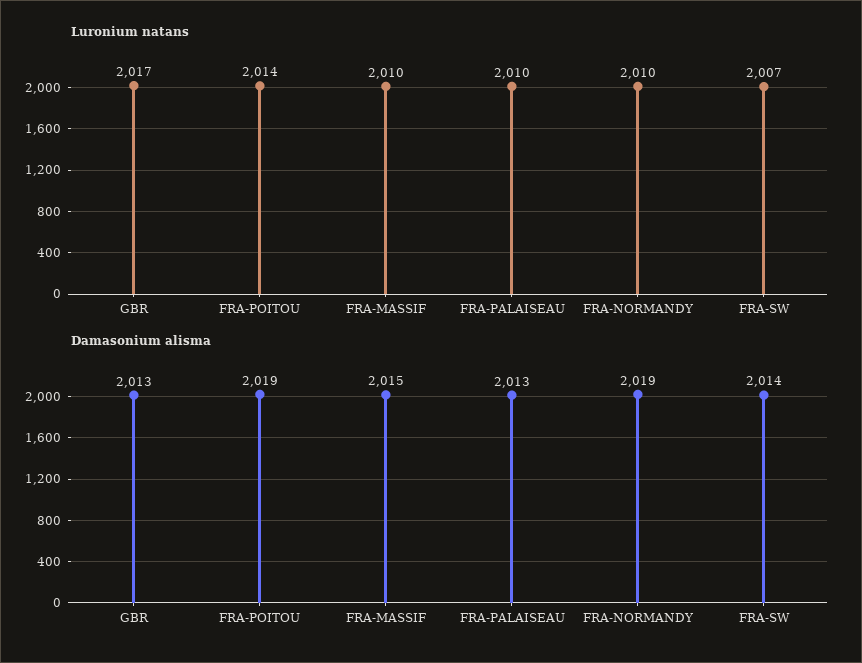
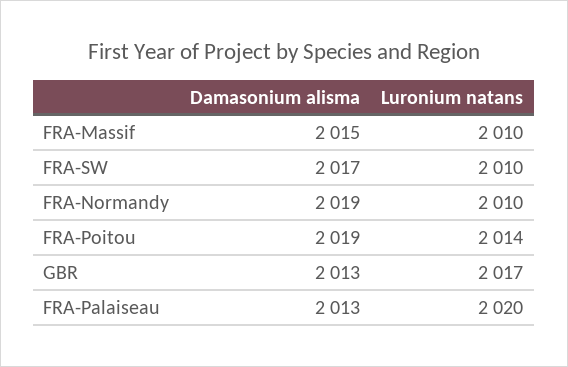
  {
    "Luronium natans": {
      "GBR": 2017,
      "FRA-POITOU": 2014,
      "FRA-MASSIF": 2010,
-     "FRA-PALAISEAU": 2010,
+     "FRA-PALAISEAU": 2020,
      "FRA-NORMANDY": 2010,
-     "FRA-SW": 2007
+     "FRA-SW": 2010
    },
    "Damasonium alisma": {
      "GBR": 2013,
      "FRA-POITOU": 2019,
      "FRA-MASSIF": 2015,
      "FRA-PALAISEAU": 2013,
      "FRA-NORMANDY": 2019,
-     "FRA-SW": 2014
+     "FRA-SW": 2017
    }
  }

